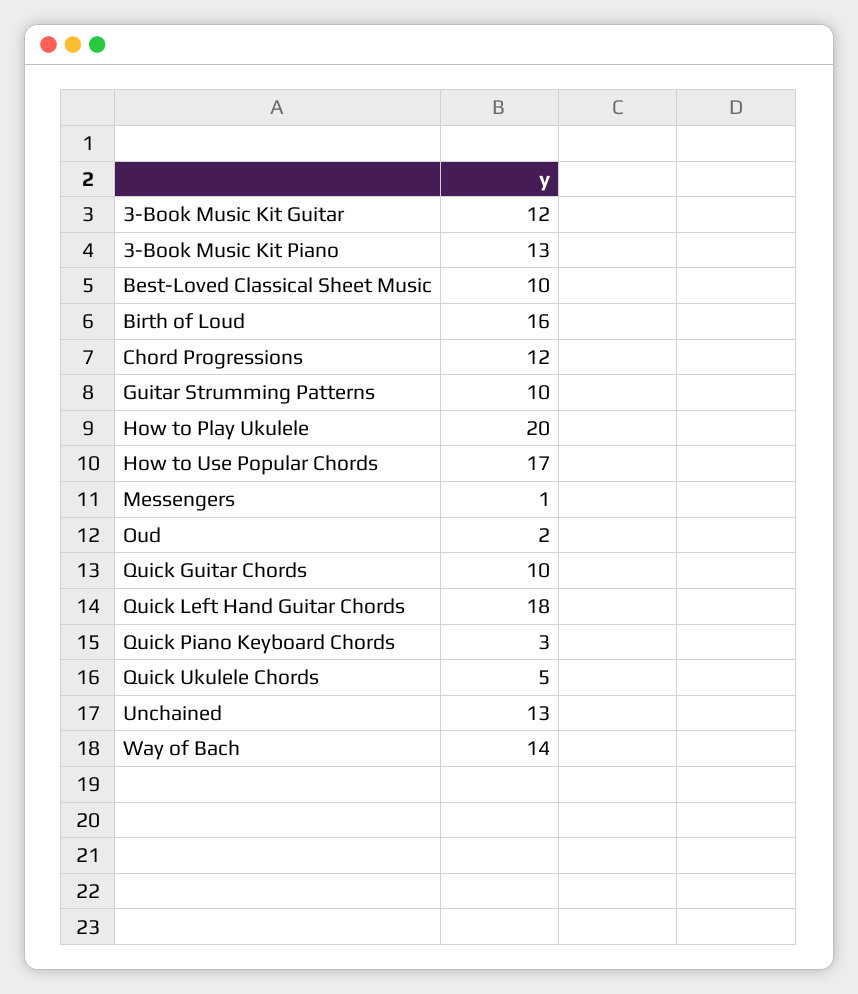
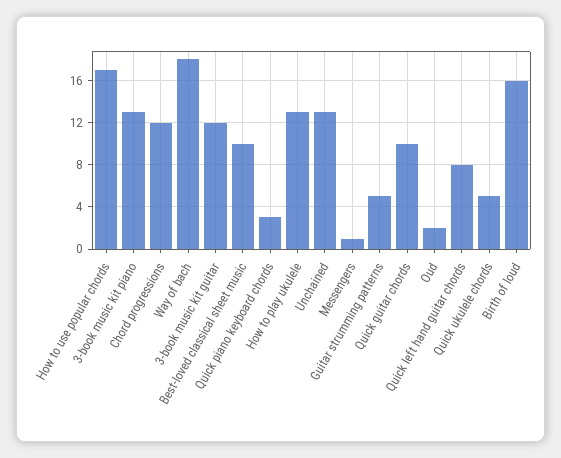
  {
    "3-Book Music Kit Guitar": 12,
    "3-Book Music Kit Piano": 13,
    "Best-Loved Classical Sheet Music": 10,
    "Birth of Loud": 16,
    "Chord Progressions": 12,
-   "Guitar Strumming Patterns": 10,
+   "Guitar Strumming Patterns": 5,
-   "How to Play Ukulele": 20,
+   "How to Play Ukulele": 13,
    "How to Use Popular Chords": 17,
    "Messengers": 1,
    "Oud": 2,
    "Quick Guitar Chords": 10,
-   "Quick Left Hand Guitar Chords": 18,
+   "Quick Left Hand Guitar Chords": 8,
    "Quick Piano Keyboard Chords": 3,
    "Quick Ukulele Chords": 5,
    "Unchained": 13,
-   "Way of Bach": 14
+   "Way of Bach": 18
  }

